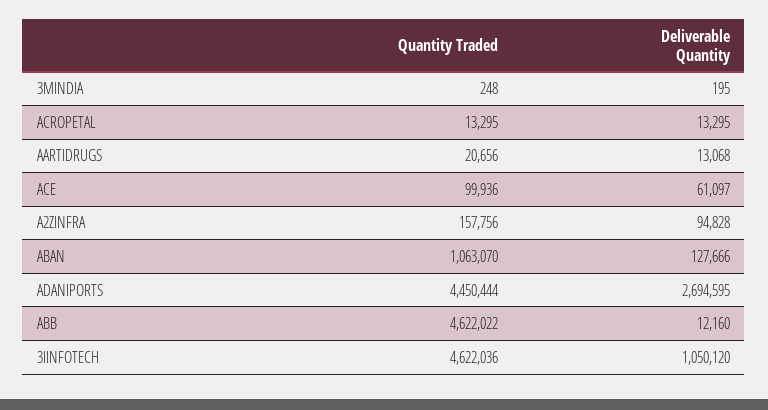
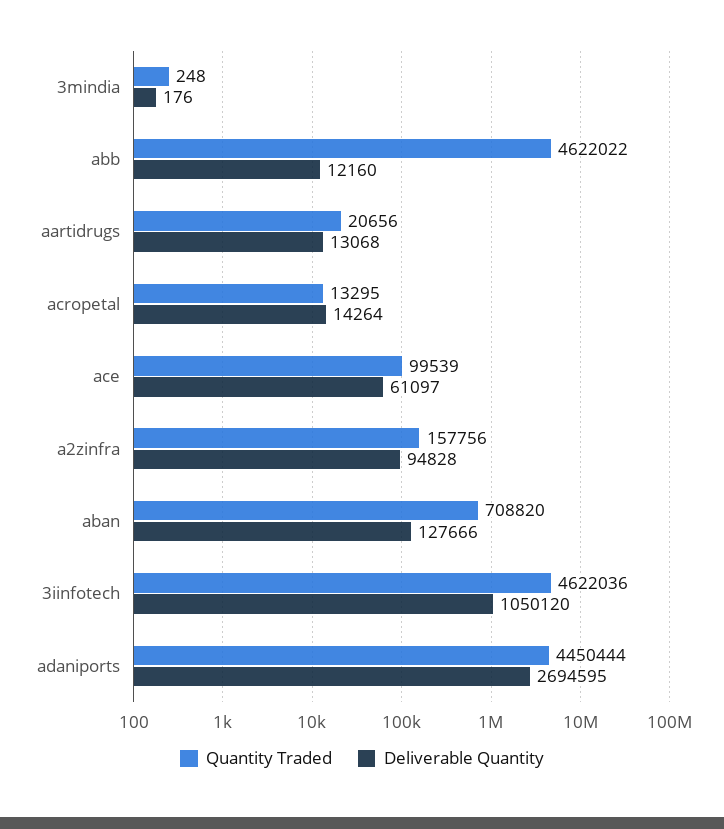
  {
    "Quantity Traded": {
      "3MINDIA": 248,
      "ACROPETAL": 13295,
      "AARTIDRUGS": 20656,
-     "ACE": 99936,
+     "ACE": 99539,
      "A2ZINFRA": 157756,
-     "ABAN": 1063070,
+     "ABAN": 708820,
      "ADANIPORTS": 4450444,
      "ABB": 4622022,
      "3IINFOTECH": 4622036
    },
    "Deliverable Quantity": {
-     "3MINDIA": 195,
+     "3MINDIA": 176,
-     "ACROPETAL": 13295,
+     "ACROPETAL": 14264,
      "AARTIDRUGS": 13068,
      "ACE": 61097,
      "A2ZINFRA": 94828,
      "ABAN": 127666,
      "ADANIPORTS": 2694595,
      "ABB": 12160,
      "3IINFOTECH": 1050120
    }
  }

